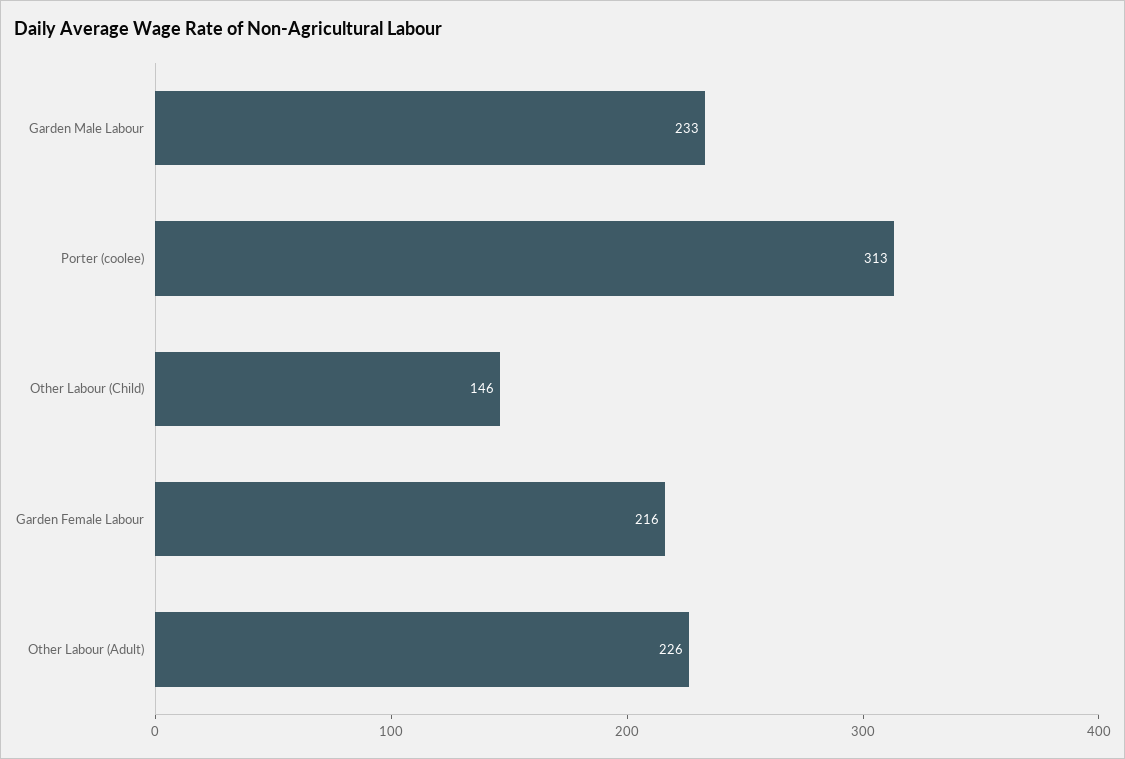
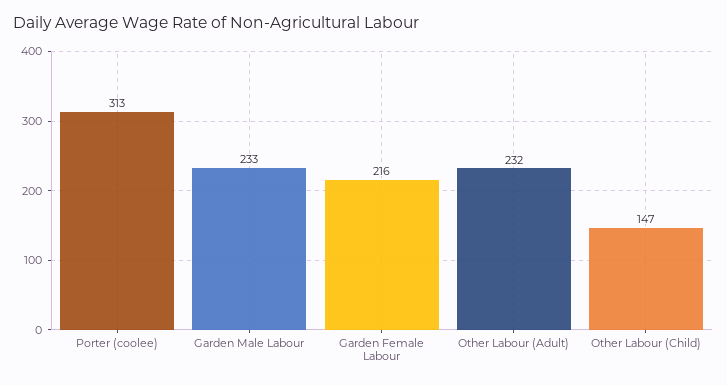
  {
    "Garden Male Labour": 233,
    "Porter (coolee)": 313,
-   "Other Labour (Child)": 146,
+   "Other Labour (Child)": 147,
    "Garden Female Labour": 216,
-   "Other Labour (Adult)": 226
+   "Other Labour (Adult)": 232
  }

